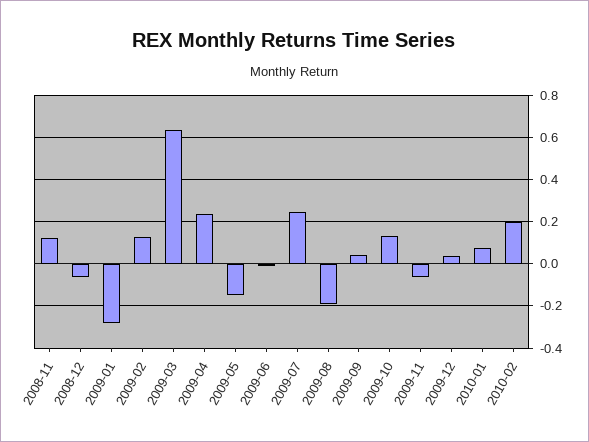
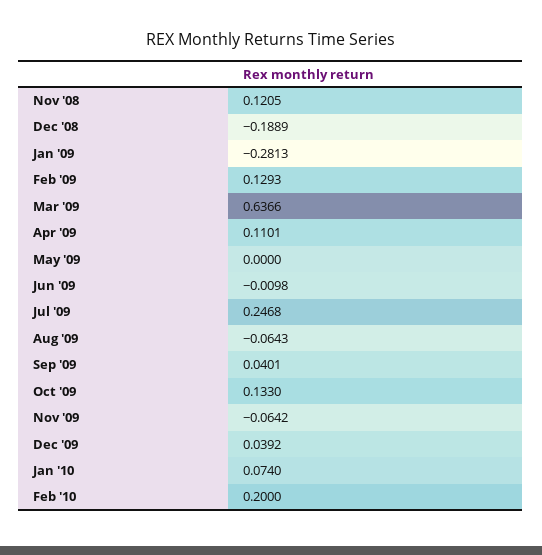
  {
    "2008-11": 0.1205,
-   "2008-12": -0.05,
+   "2008-12": -0.1889,
    "2009-01": -0.2813,
    "2009-02": 0.1293,
    "2009-03": 0.6366,
-   "2009-04": 0.25,
+   "2009-04": 0.1101,
-   "2009-05": -0.15,
+   "2009-05": 0,
    "2009-06": -0.0098,
    "2009-07": 0.2468,
-   "2009-08": -0.2,
+   "2009-08": -0.0643,
    "2009-09": 0.0401,
    "2009-10": 0.133,
    "2009-11": -0.0642,
    "2009-12": 0.0392,
    "2010-01": 0.074,
    "2010-02": 0.2
  }

